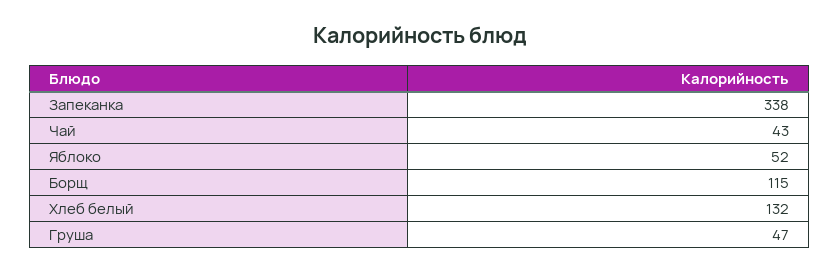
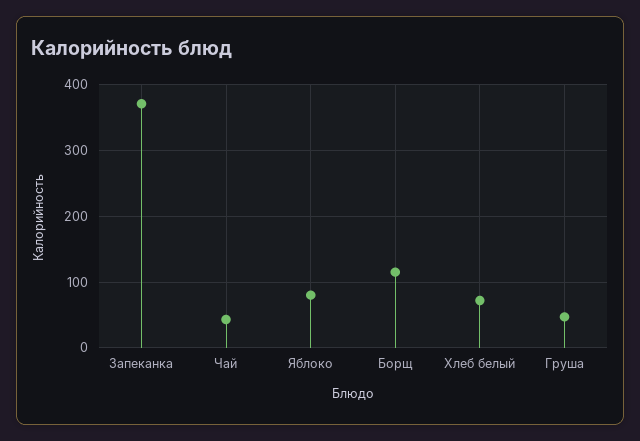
  {
-   "Запеканка": 338,
+   "Запеканка": 370,
    "Чай": 43,
-   "Яблоко": 52,
+   "Яблоко": 80,
    "Борщ": 115,
-   "Хлеб белый": 132,
+   "Хлеб белый": 70,
    "Груша": 47
  }

